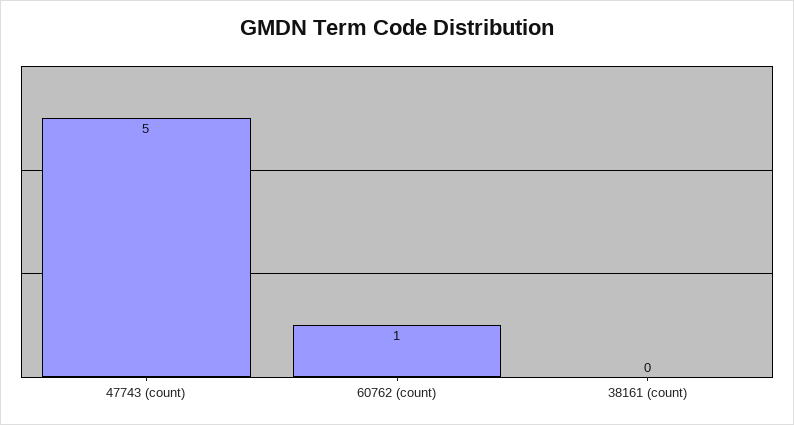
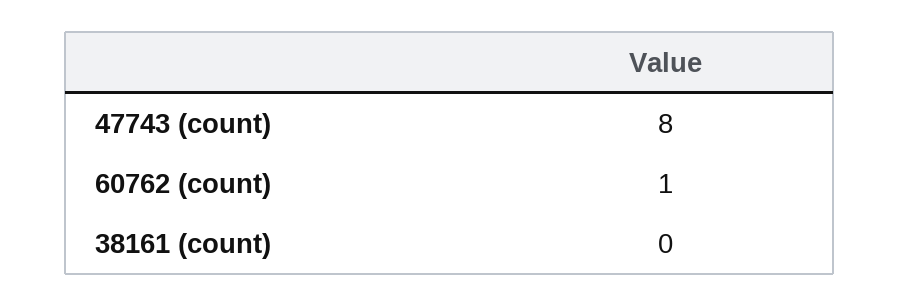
  {
-   "47743 (count)": 5,
+   "47743 (count)": 8,
    "60762 (count)": 1,
    "38161 (count)": 0
  }

